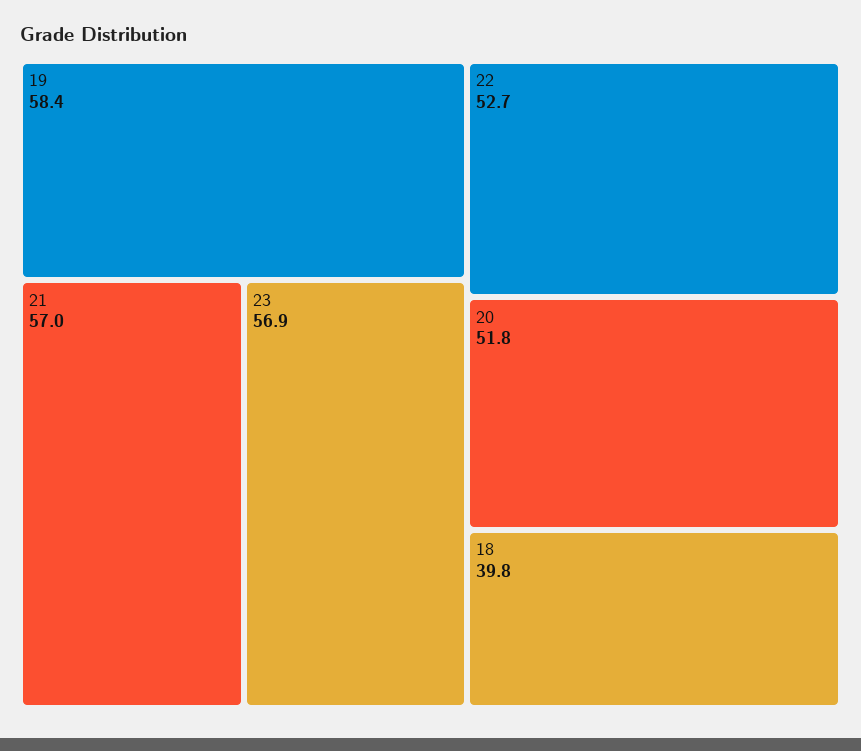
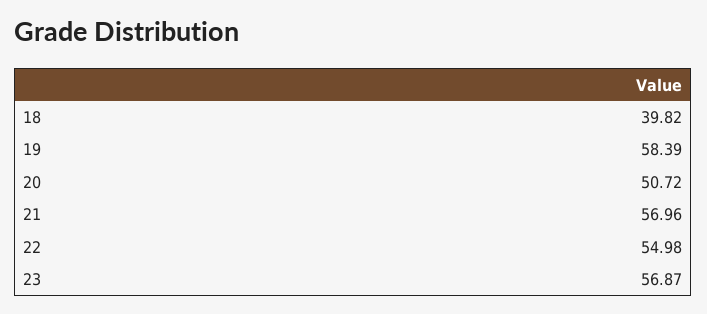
  {
    "19": 58.39,
    "21": 56.96,
    "23": 56.87,
-   "22": 52.7,
+   "22": 54.98,
-   "20": 51.8,
+   "20": 50.72,
    "18": 39.82
  }

